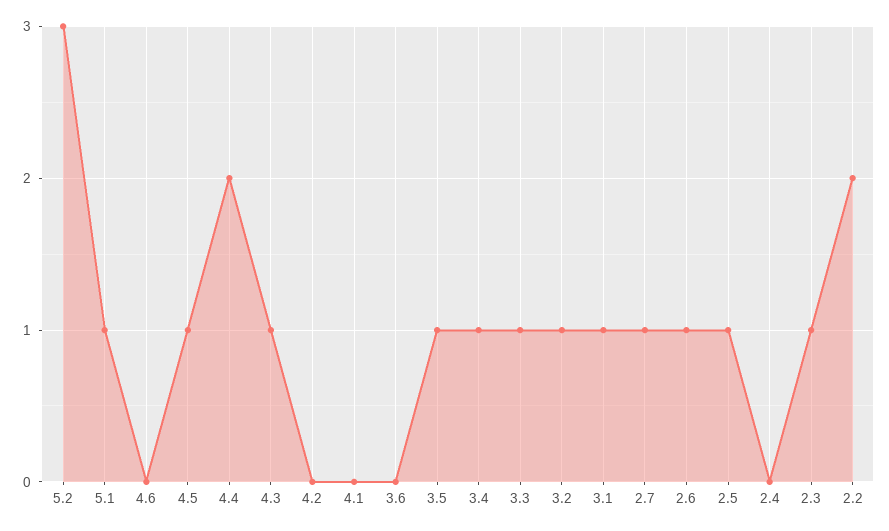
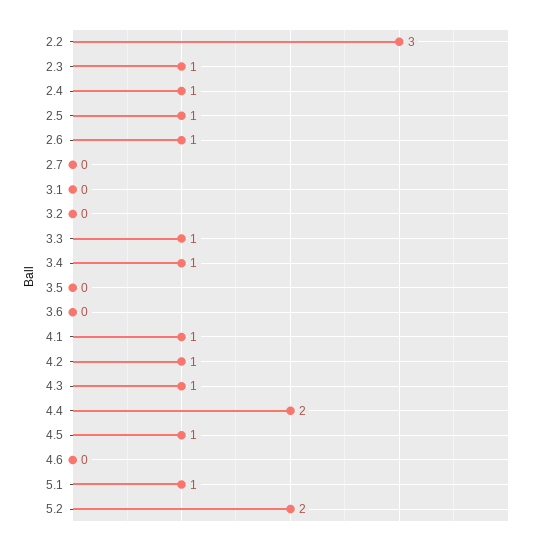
  {
-   "5.2": 3,
+   "5.2": 2,
    "5.1": 1,
    "4.6": 0,
    "4.5": 1,
    "4.4": 2,
    "4.3": 1,
-   "4.2": 0,
+   "4.2": 1,
-   "4.1": 0,
+   "4.1": 1,
    "3.6": 0,
-   "3.5": 1,
+   "3.5": 0,
    "3.4": 1,
    "3.3": 1,
-   "3.2": 1,
+   "3.2": 0,
-   "3.1": 1,
+   "3.1": 0,
-   "2.7": 1,
+   "2.7": 0,
    "2.6": 1,
    "2.5": 1,
-   "2.4": 0,
+   "2.4": 1,
    "2.3": 1,
-   "2.2": 2
+   "2.2": 3
  }

